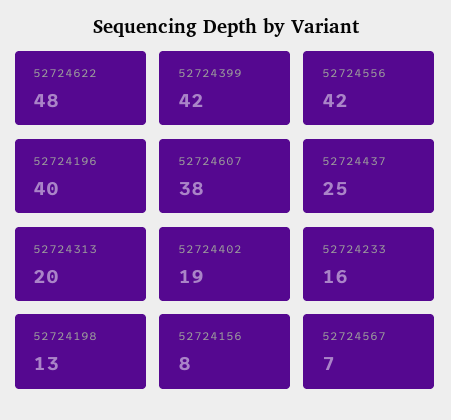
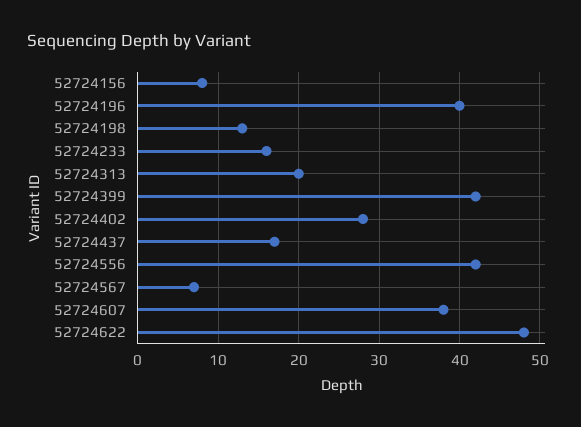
  {
    "52724622": 48,
    "52724399": 42,
    "52724556": 42,
    "52724196": 40,
    "52724607": 38,
-   "52724437": 25,
+   "52724437": 17,
    "52724313": 20,
-   "52724402": 19,
+   "52724402": 28,
    "52724233": 16,
    "52724198": 13,
    "52724156": 8,
    "52724567": 7
  }

